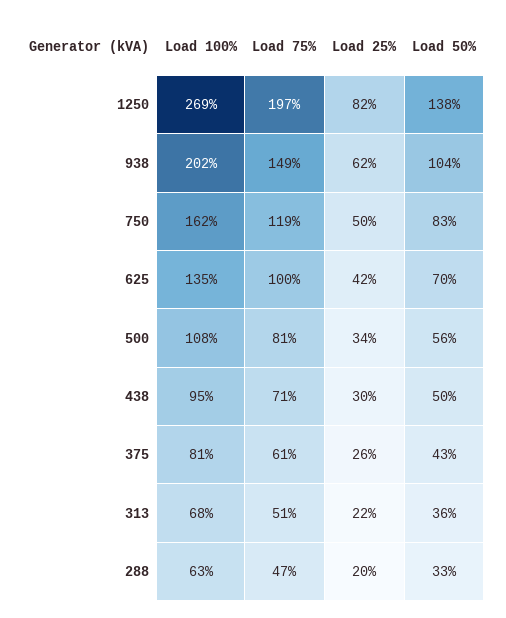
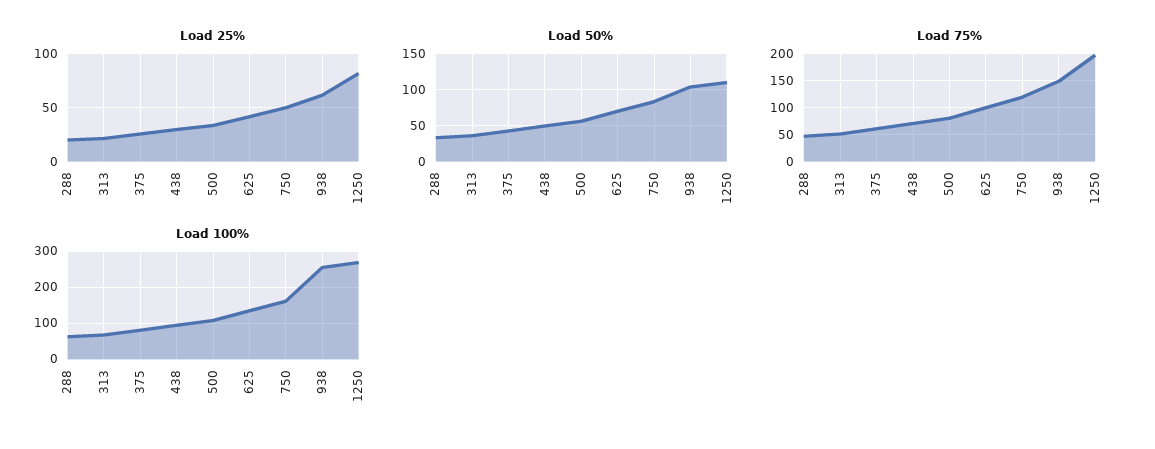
  {
    "Load 100%": {
      "1250": 269,
-     "938": 202,
+     "938": 260,
      "750": 162,
      "625": 135,
      "500": 108,
      "438": 95,
      "375": 81,
      "313": 68,
      "288": 63
    },
    "Load 75%": {
      "1250": 197,
      "938": 149,
      "750": 119,
      "625": 100,
      "500": 81,
      "438": 71,
      "375": 61,
      "313": 51,
      "288": 47
    },
    "Load 25%": {
      "1250": 82,
      "938": 62,
      "750": 50,
      "625": 42,
      "500": 34,
      "438": 30,
      "375": 26,
      "313": 22,
      "288": 20
    },
    "Load 50%": {
-     "1250": 138,
+     "1250": 110,
      "938": 104,
      "750": 83,
      "625": 70,
      "500": 56,
      "438": 50,
      "375": 43,
      "313": 36,
      "288": 33
    }
  }

